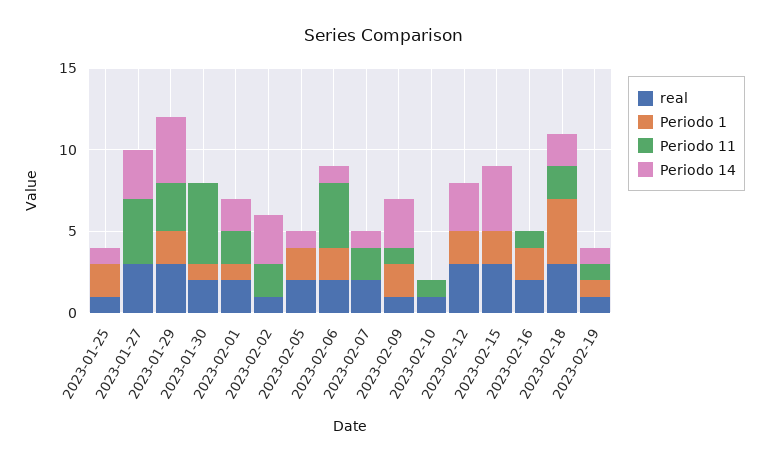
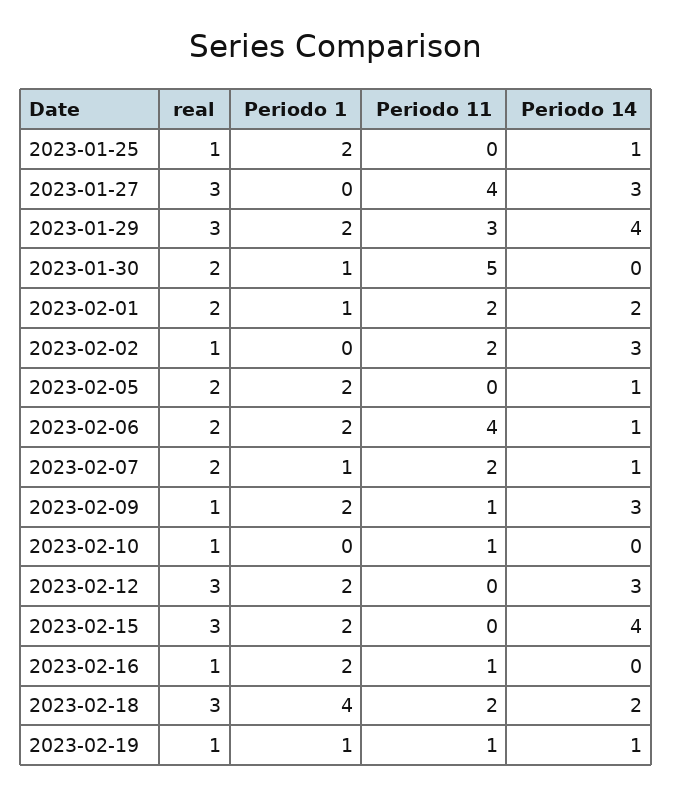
  {
    "real": {
      "2023-01-25": 1,
      "2023-01-27": 3,
      "2023-01-29": 3,
      "2023-01-30": 2,
      "2023-02-01": 2,
      "2023-02-02": 1,
      "2023-02-05": 2,
      "2023-02-06": 2,
      "2023-02-07": 2,
      "2023-02-09": 1,
      "2023-02-10": 1,
      "2023-02-12": 3,
      "2023-02-15": 3,
-     "2023-02-16": 2,
+     "2023-02-16": 1,
      "2023-02-18": 3,
      "2023-02-19": 1
    },
    "Periodo 1": {
      "2023-01-25": 2,
      "2023-01-27": 0,
      "2023-01-29": 2,
      "2023-01-30": 1,
      "2023-02-01": 1,
      "2023-02-02": 0,
      "2023-02-05": 2,
      "2023-02-06": 2,
-     "2023-02-07": 0,
+     "2023-02-07": 1,
      "2023-02-09": 2,
      "2023-02-10": 0,
      "2023-02-12": 2,
      "2023-02-15": 2,
      "2023-02-16": 2,
      "2023-02-18": 4,
      "2023-02-19": 1
    },
    "Periodo 11": {
      "2023-01-25": 0,
      "2023-01-27": 4,
      "2023-01-29": 3,
      "2023-01-30": 5,
      "2023-02-01": 2,
      "2023-02-02": 2,
      "2023-02-05": 0,
      "2023-02-06": 4,
      "2023-02-07": 2,
      "2023-02-09": 1,
      "2023-02-10": 1,
      "2023-02-12": 0,
      "2023-02-15": 0,
      "2023-02-16": 1,
      "2023-02-18": 2,
      "2023-02-19": 1
    },
    "Periodo 14": {
      "2023-01-25": 1,
      "2023-01-27": 3,
      "2023-01-29": 4,
      "2023-01-30": 0,
      "2023-02-01": 2,
      "2023-02-02": 3,
      "2023-02-05": 1,
      "2023-02-06": 1,
      "2023-02-07": 1,
      "2023-02-09": 3,
      "2023-02-10": 0,
      "2023-02-12": 3,
      "2023-02-15": 4,
      "2023-02-16": 0,
      "2023-02-18": 2,
      "2023-02-19": 1
    }
  }

